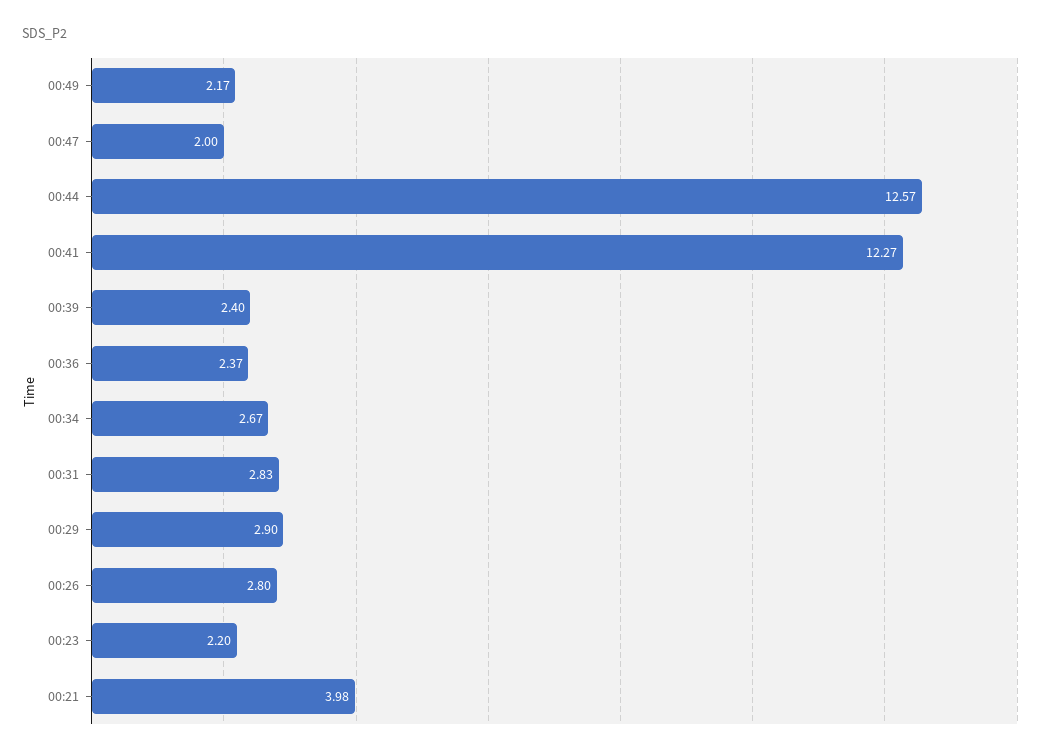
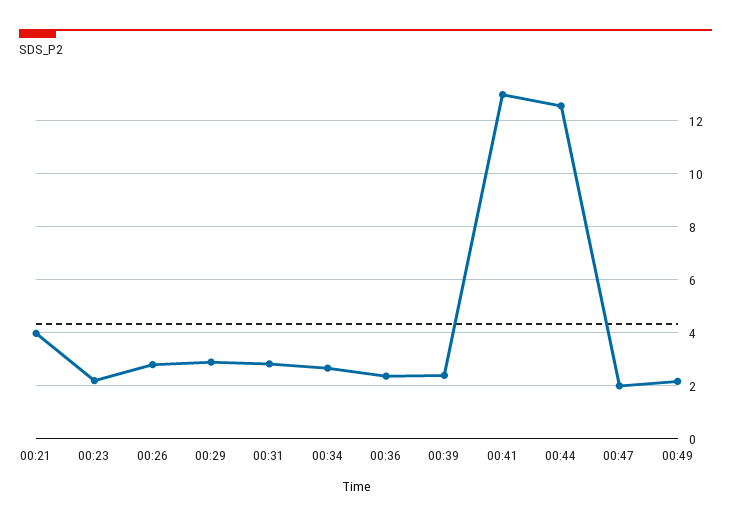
  {
    "00:49": 2.17,
    "00:47": 2,
    "00:44": 12.57,
-   "00:41": 12.27,
+   "00:41": 13,
    "00:39": 2.4,
    "00:36": 2.37,
    "00:34": 2.67,
    "00:31": 2.83,
    "00:29": 2.9,
    "00:26": 2.8,
    "00:23": 2.2,
    "00:21": 3.98
  }

